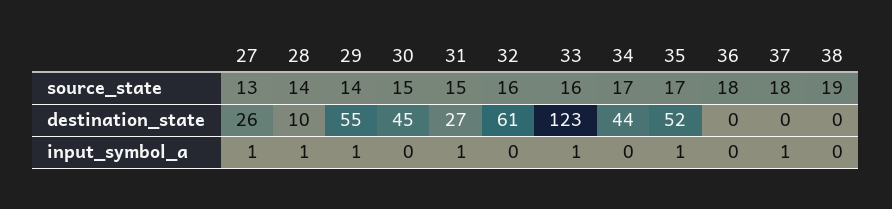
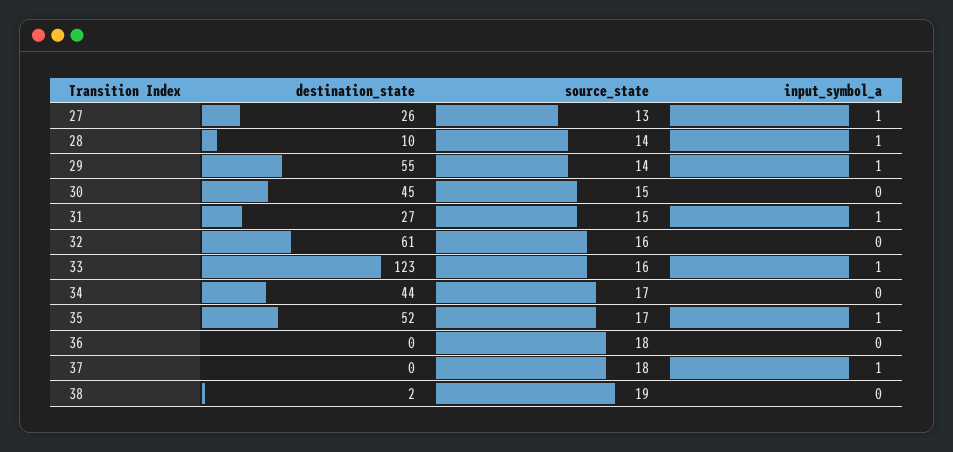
  {
    "27": {
      "source_state": 13,
      "destination_state": 26,
      "input_symbol_a": 1
    },
    "28": {
      "source_state": 14,
      "destination_state": 10,
      "input_symbol_a": 1
    },
    "29": {
      "source_state": 14,
      "destination_state": 55,
      "input_symbol_a": 1
    },
    "30": {
      "source_state": 15,
      "destination_state": 45,
      "input_symbol_a": 0
    },
    "31": {
      "source_state": 15,
      "destination_state": 27,
      "input_symbol_a": 1
    },
    "32": {
      "source_state": 16,
      "destination_state": 61,
      "input_symbol_a": 0
    },
    "33": {
      "source_state": 16,
      "destination_state": 123,
      "input_symbol_a": 1
    },
    "34": {
      "source_state": 17,
      "destination_state": 44,
      "input_symbol_a": 0
    },
    "35": {
      "source_state": 17,
      "destination_state": 52,
      "input_symbol_a": 1
    },
    "36": {
      "source_state": 18,
      "destination_state": 0,
      "input_symbol_a": 0
    },
    "37": {
      "source_state": 18,
      "destination_state": 0,
      "input_symbol_a": 1
    },
    "38": {
      "source_state": 19,
-     "destination_state": 0,
+     "destination_state": 2,
      "input_symbol_a": 0
    }
  }

